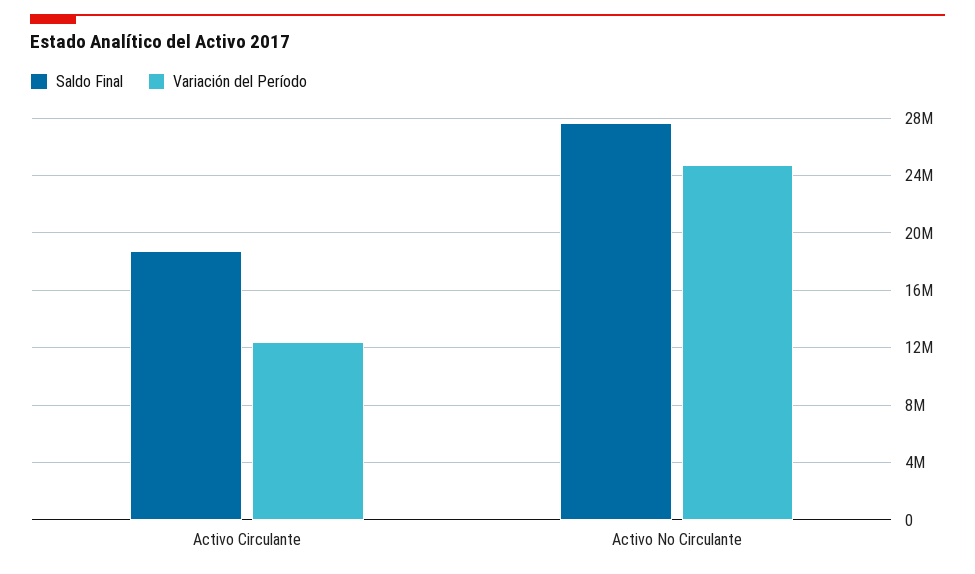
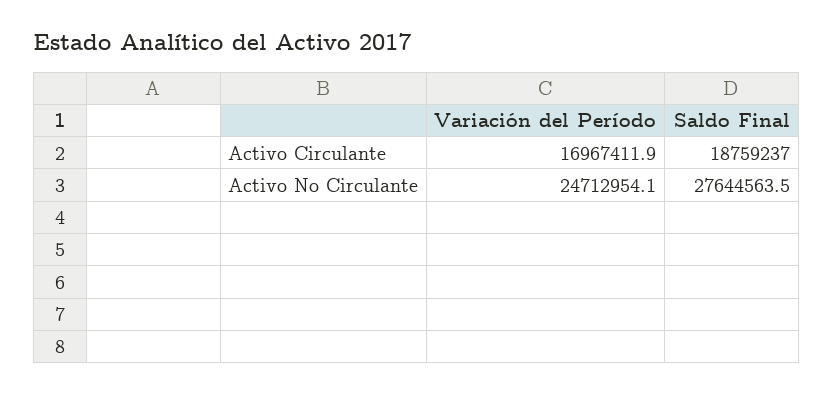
  {
    "Saldo Final": {
      "Activo Circulante": 18759237,
      "Activo No Circulante": 27644563.5
    },
    "Variación del Período": {
-     "Activo Circulante": 12500000,
+     "Activo Circulante": 16967411.9,
      "Activo No Circulante": 24712954.1
    }
  }

